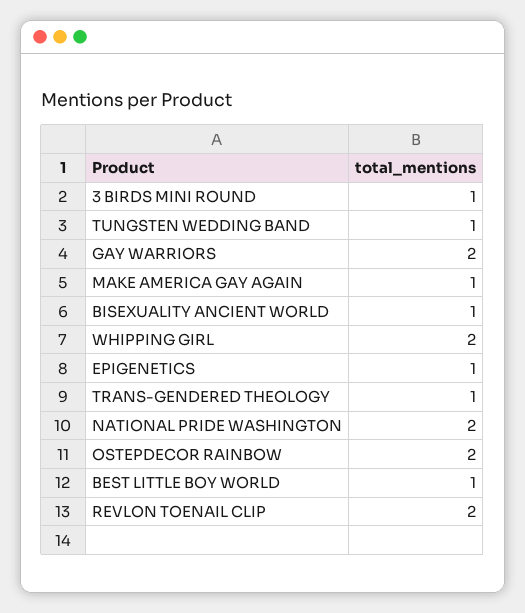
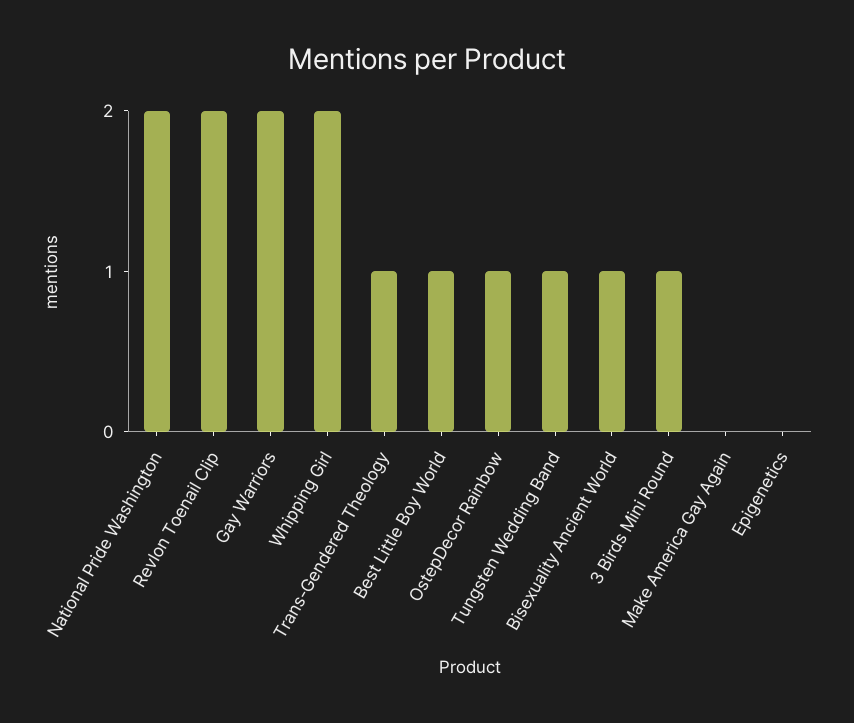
  {
    "3 BIRDS MINI ROUND": 1,
    "TUNGSTEN WEDDING BAND": 1,
    "GAY WARRIORS": 2,
-   "MAKE AMERICA GAY AGAIN": 1,
+   "MAKE AMERICA GAY AGAIN": 0,
    "BISEXUALITY ANCIENT WORLD": 1,
    "WHIPPING GIRL": 2,
-   "EPIGENETICS": 1,
+   "EPIGENETICS": 0,
    "TRANS-GENDERED THEOLOGY": 1,
    "NATIONAL PRIDE WASHINGTON": 2,
-   "OSTEPDECOR RAINBOW": 2,
+   "OSTEPDECOR RAINBOW": 1,
    "BEST LITTLE BOY WORLD": 1,
    "REVLON TOENAIL CLIP": 2
  }

